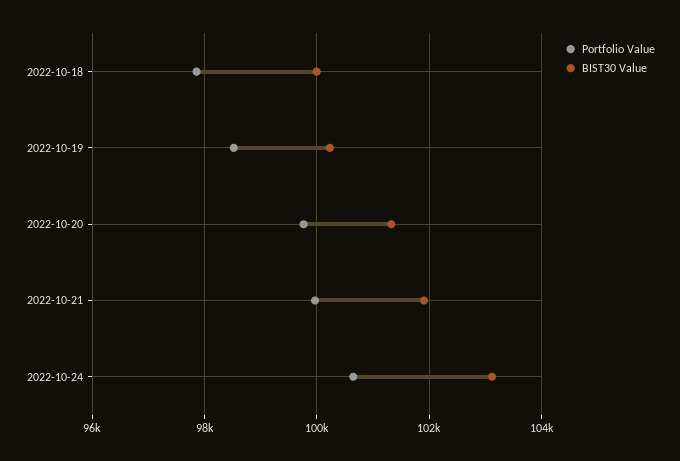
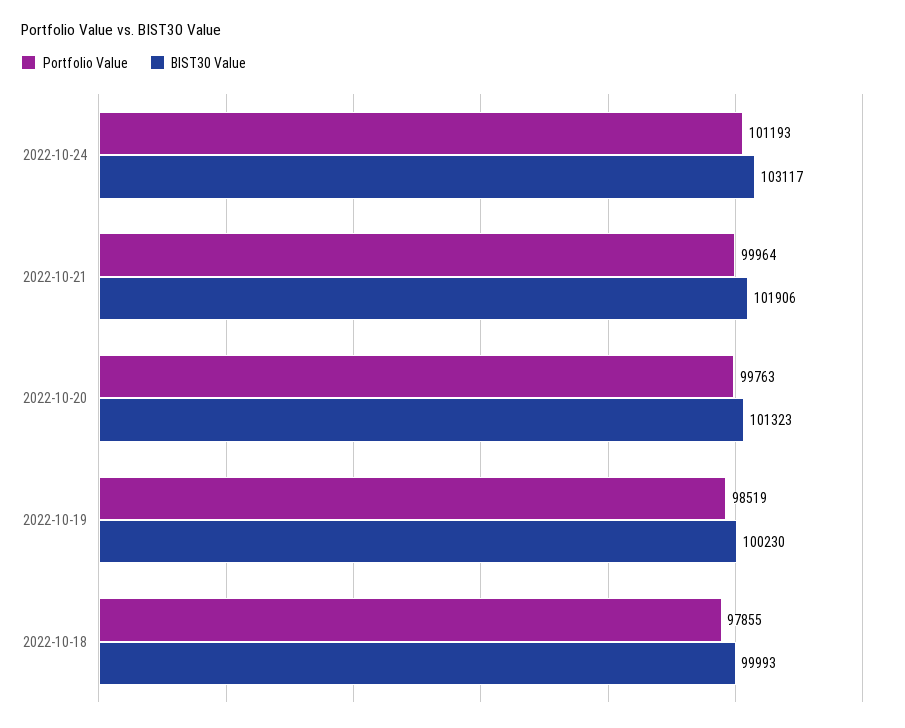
  {
    "Portfolio Value": {
      "2022-10-18": 97855,
      "2022-10-19": 98519,
      "2022-10-20": 99763,
      "2022-10-21": 99964,
-     "2022-10-24": 100600
+     "2022-10-24": 101193
    },
    "BIST30 Value": {
      "2022-10-18": 99993,
      "2022-10-19": 100230,
      "2022-10-20": 101323,
      "2022-10-21": 101906,
      "2022-10-24": 103117
    }
  }

